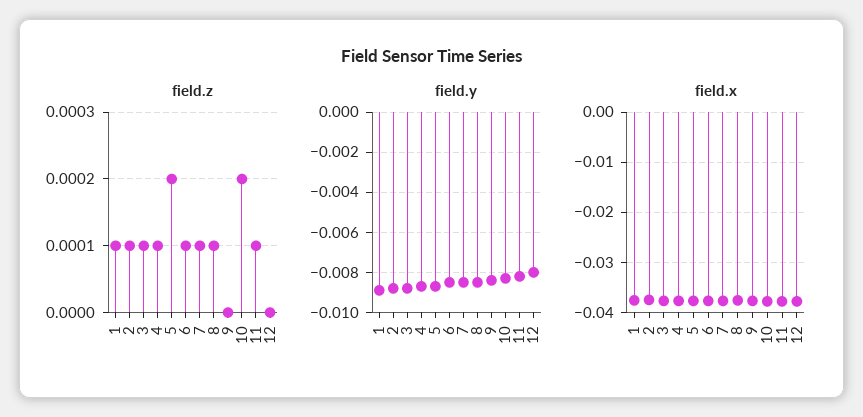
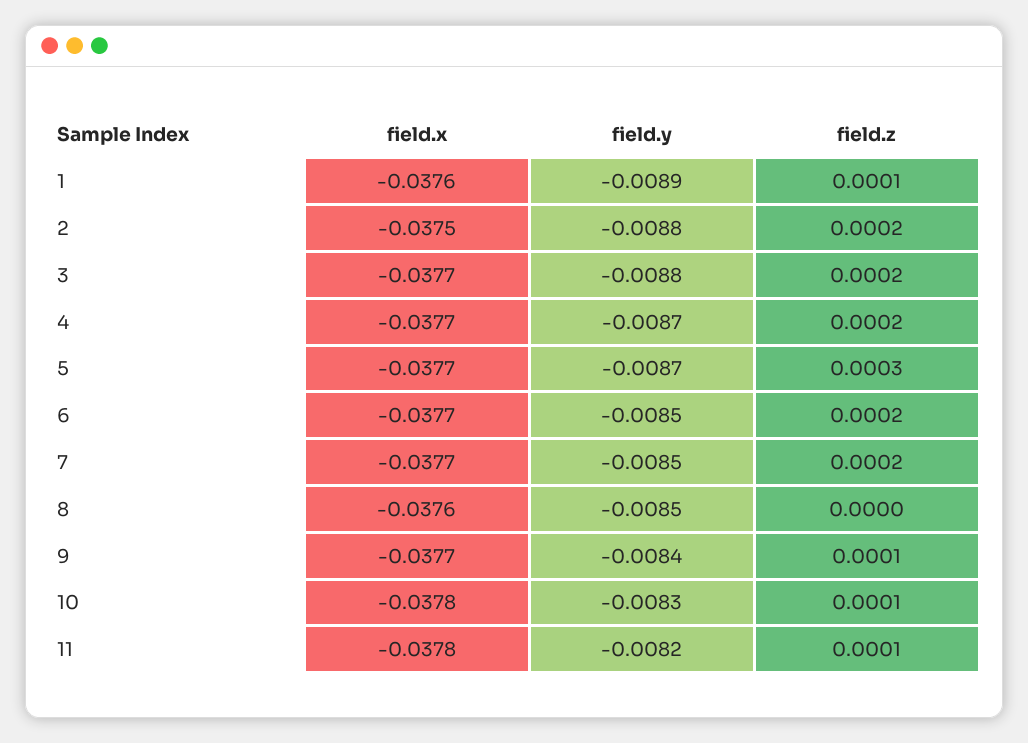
  {
    "field.z": {
      "1": 0.0001,
-     "2": 0.0001,
+     "2": 0.0002,
-     "3": 0.0001,
+     "3": 0.0002,
-     "4": 0.0001,
+     "4": 0.0002,
-     "5": 0.0002,
+     "5": 0.0003,
-     "6": 0.0001,
+     "6": 0.0002,
-     "7": 0.0001,
+     "7": 0.0002,
-     "8": 0.0001,
+     "8": 0,
-     "9": 0,
+     "9": 0.0001,
-     "10": 0.0002,
+     "10": 0.0001,
-     "11": 0.0001,
+     "11": 0.0001
-     "12": 0
    },
    "field.y": {
      "1": -0.0089,
      "2": -0.0088,
      "3": -0.0088,
      "4": -0.0087,
      "5": -0.0087,
      "6": -0.0085,
      "7": -0.0085,
      "8": -0.0085,
      "9": -0.0084,
      "10": -0.0083,
-     "11": -0.0082,
+     "11": -0.0082
-     "12": -0.008
    },
    "field.x": {
      "1": -0.0376,
      "2": -0.0375,
      "3": -0.0377,
      "4": -0.0377,
      "5": -0.0377,
      "6": -0.0377,
      "7": -0.0377,
      "8": -0.0376,
      "9": -0.0377,
      "10": -0.0378,
-     "11": -0.0378,
+     "11": -0.0378
-     "12": -0.038
    }
  }

